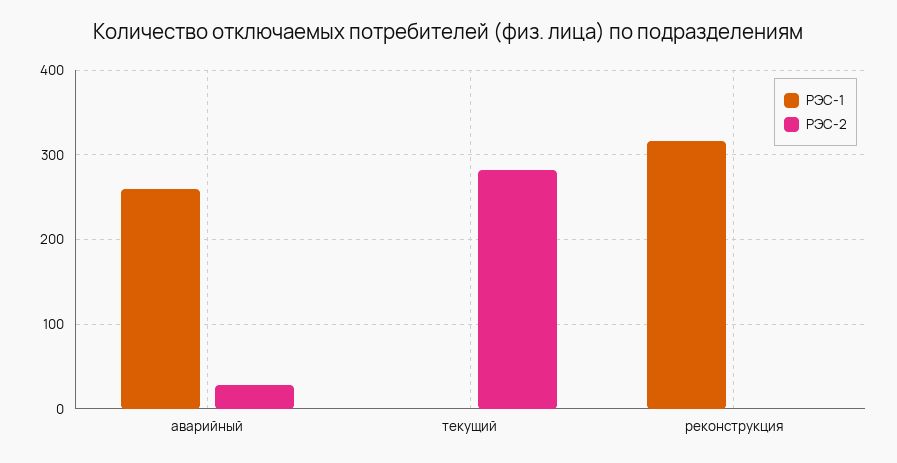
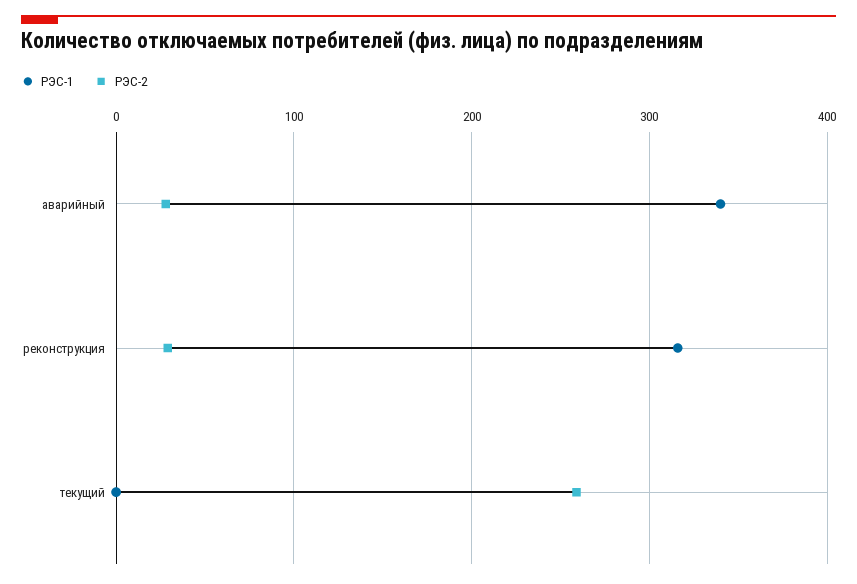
  {
    "РЭС-1": {
-     "аварийный": 260,
+     "аварийный": 340,
      "текущий": 0,
      "реконструкция": 320
    },
    "РЭС-2": {
      "аварийный": 30,
-     "текущий": 280,
+     "текущий": 260,
-     "реконструкция": 0
+     "реконструкция": 30
    }
  }

